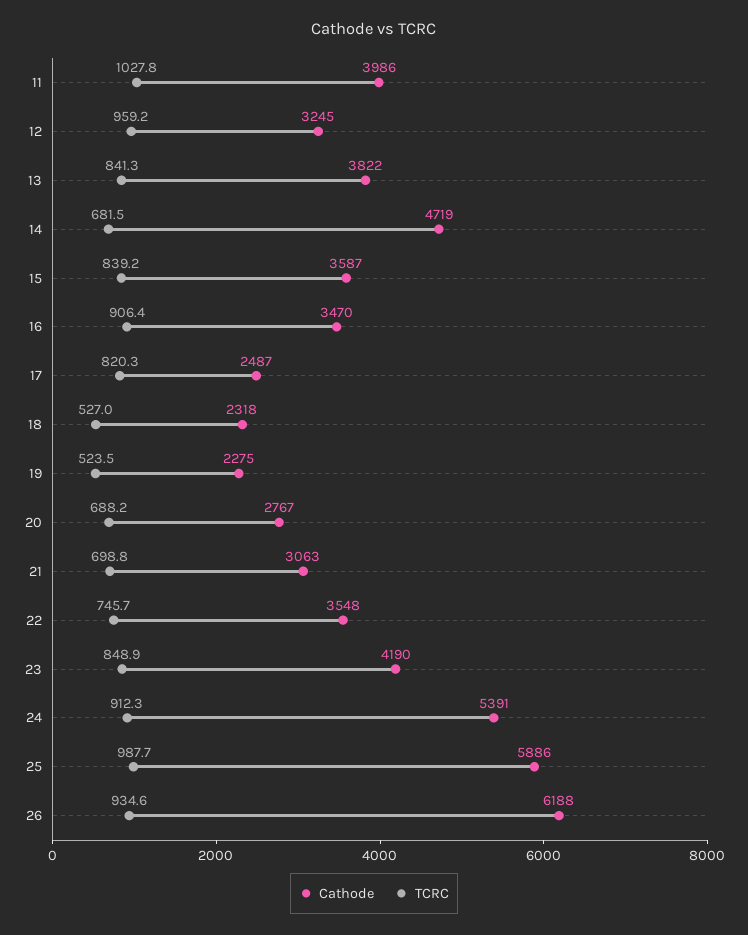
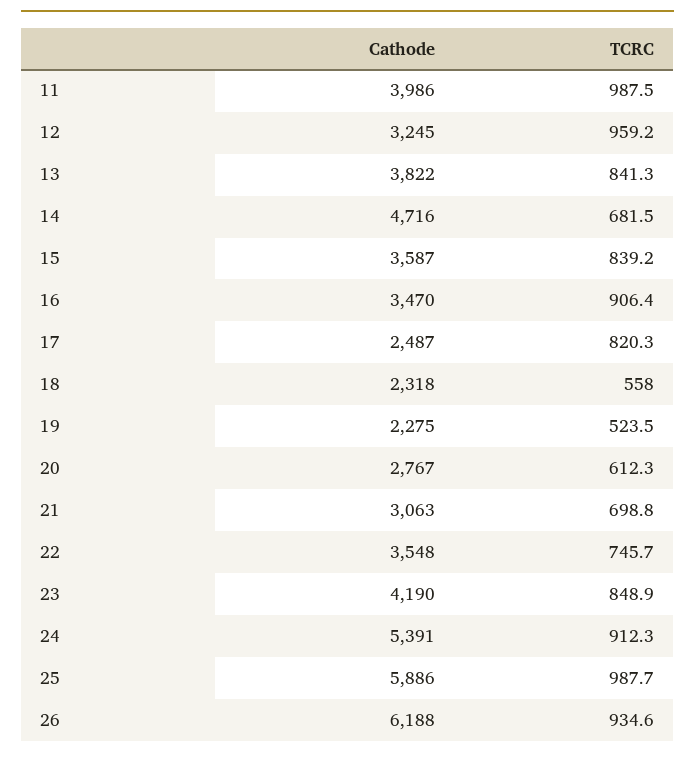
  {
    "Cathode": {
      "11": 3986,
      "12": 3245,
      "13": 3822,
-     "14": 4719,
+     "14": 4716,
      "15": 3587,
      "16": 3470,
      "17": 2487,
      "18": 2318,
      "19": 2275,
      "20": 2767,
      "21": 3063,
      "22": 3548,
      "23": 4190,
      "24": 5391,
      "25": 5886,
      "26": 6188
    },
    "TCRC": {
-     "11": 1027.8,
+     "11": 987.5,
      "12": 959.2,
      "13": 841.3,
      "14": 681.5,
      "15": 839.2,
      "16": 906.4,
      "17": 820.3,
-     "18": 527,
+     "18": 558,
      "19": 523.5,
-     "20": 688.2,
+     "20": 612.3,
      "21": 698.8,
      "22": 745.7,
      "23": 848.9,
      "24": 912.3,
      "25": 987.7,
      "26": 934.6
    }
  }

